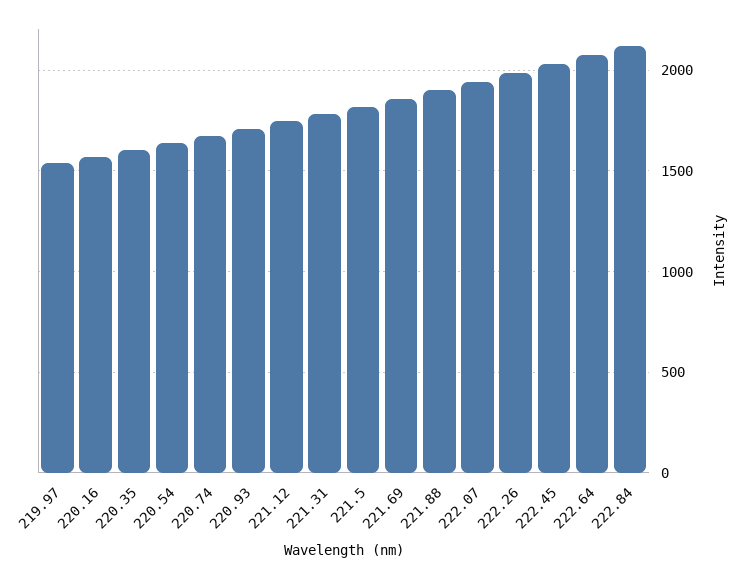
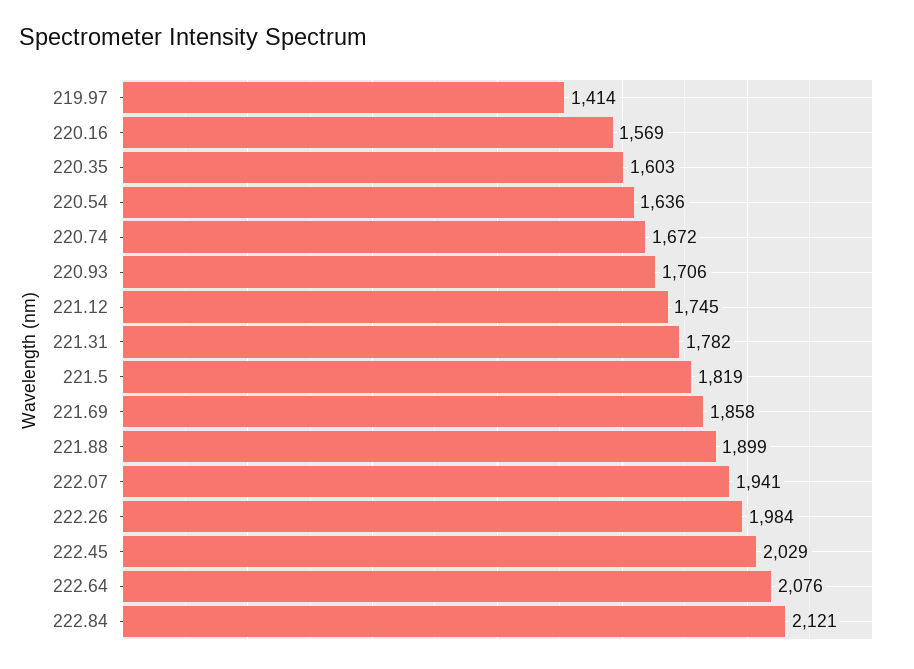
  {
-   "219.97": 1550,
+   "219.97": 1414,
    "220.16": 1569,
    "220.35": 1603,
    "220.54": 1636,
    "220.74": 1672,
    "220.93": 1706,
    "221.12": 1745,
    "221.31": 1782,
    "221.5": 1819,
    "221.69": 1858,
    "221.88": 1899,
    "222.07": 1941,
    "222.26": 1984,
    "222.45": 2029,
    "222.64": 2076,
    "222.84": 2121
  }

